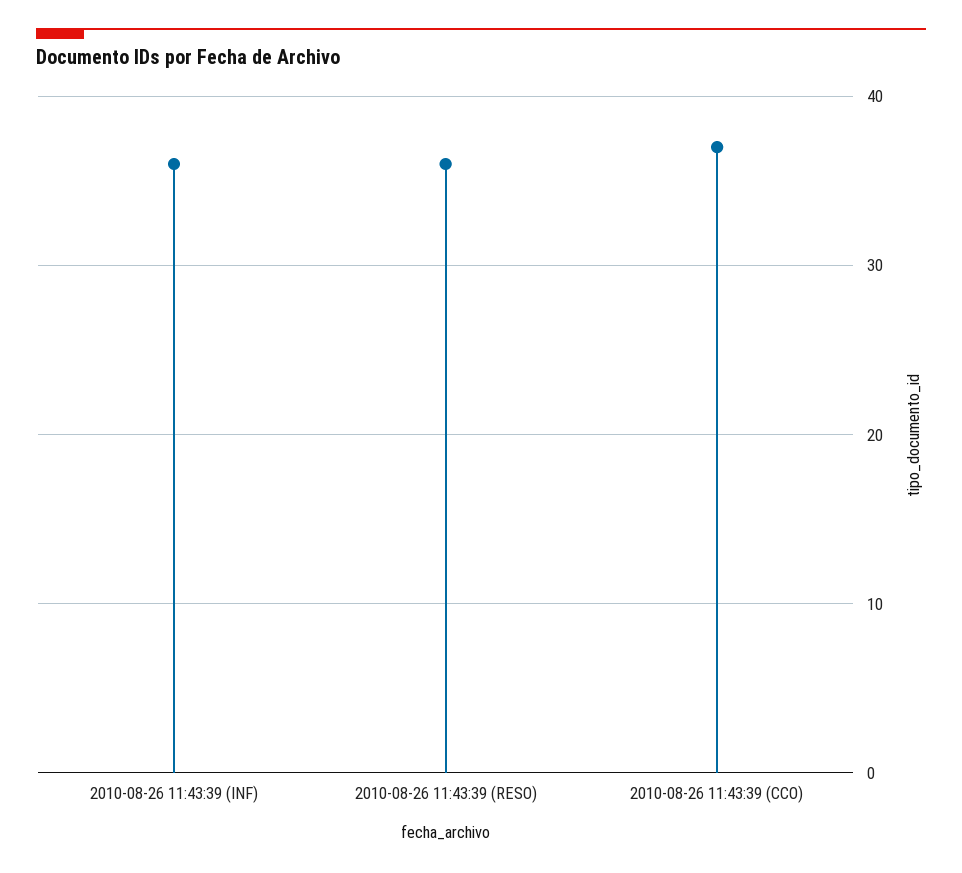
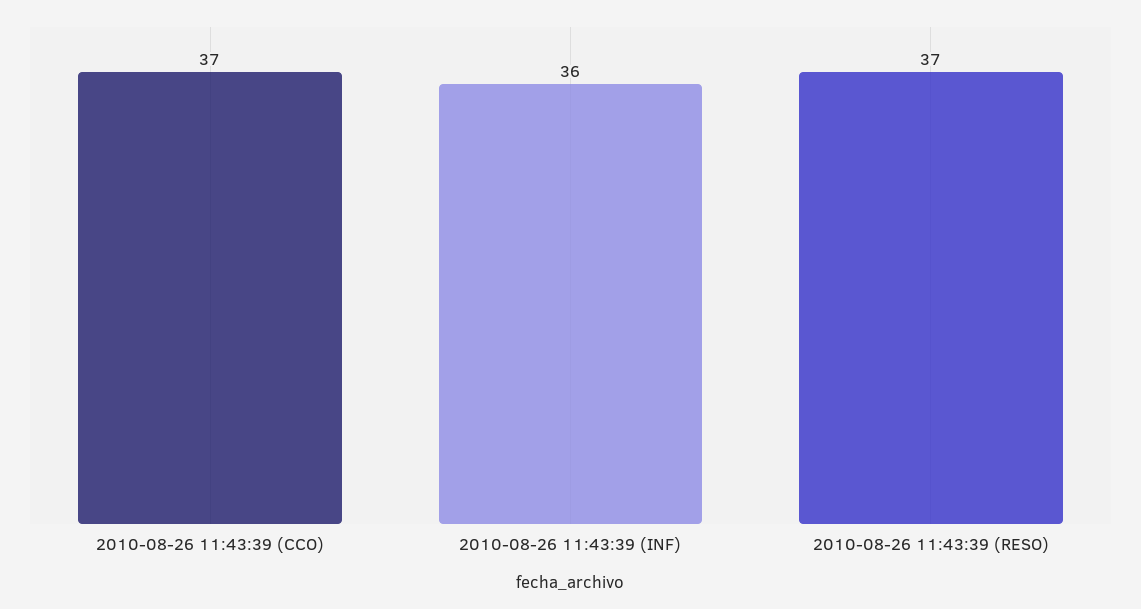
  {
    "2010-08-26 11:43:39 (INF)": 36,
-   "2010-08-26 11:43:39 (RESO)": 36,
+   "2010-08-26 11:43:39 (RESO)": 37,
    "2010-08-26 11:43:39 (CCO)": 37
  }

